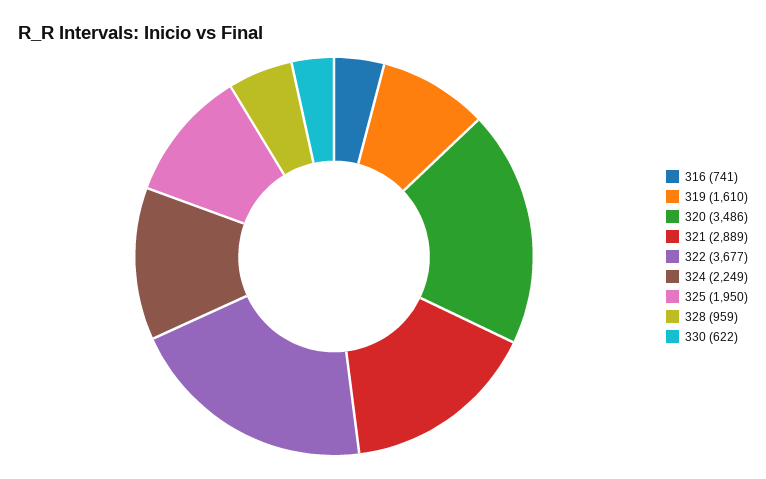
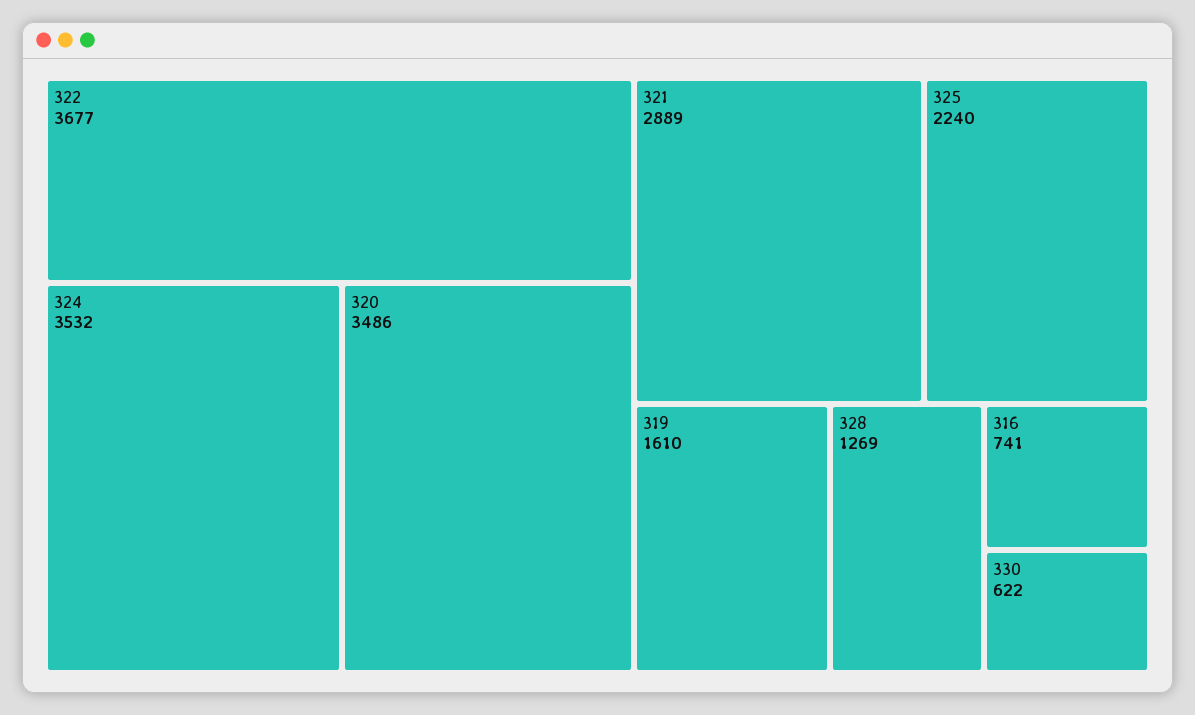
  {
    "316": 741,
    "319": 1610,
    "320": 3486,
    "321": 2889,
    "322": 3677,
-   "324": 2249,
+   "324": 3532,
-   "325": 1950,
+   "325": 2240,
-   "328": 959,
+   "328": 1269,
    "330": 622
  }

